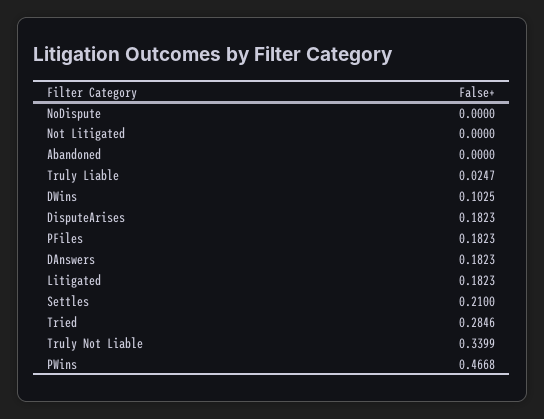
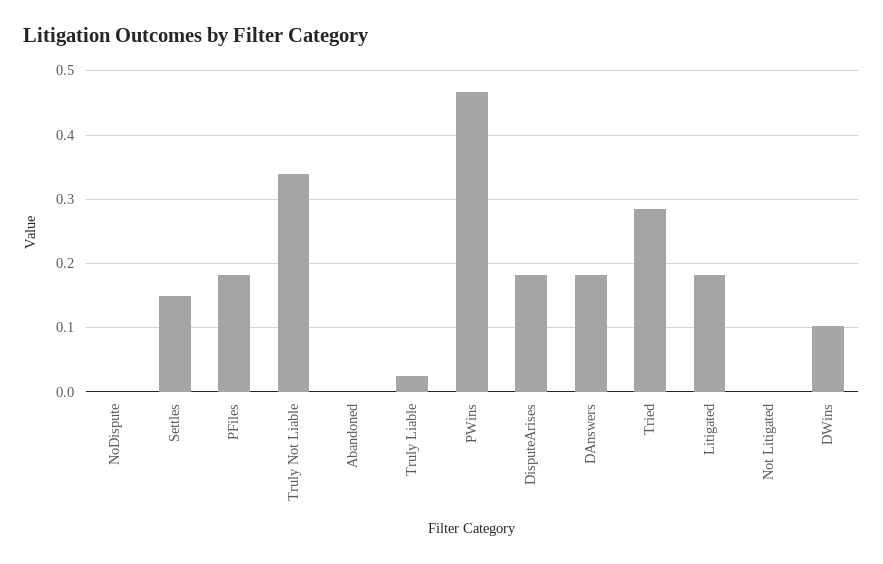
  {
    "NoDispute": 0,
    "Not Litigated": 0,
    "Abandoned": 0,
    "Truly Liable": 0.0247,
    "DWins": 0.1025,
    "DisputeArises": 0.1823,
    "PFiles": 0.1823,
    "DAnswers": 0.1823,
    "Litigated": 0.1823,
-   "Settles": 0.21,
+   "Settles": 0.15,
    "Tried": 0.2846,
    "Truly Not Liable": 0.3399,
    "PWins": 0.4668
  }

